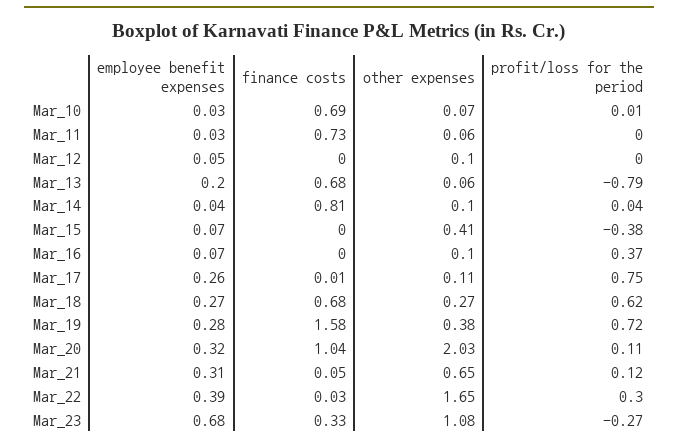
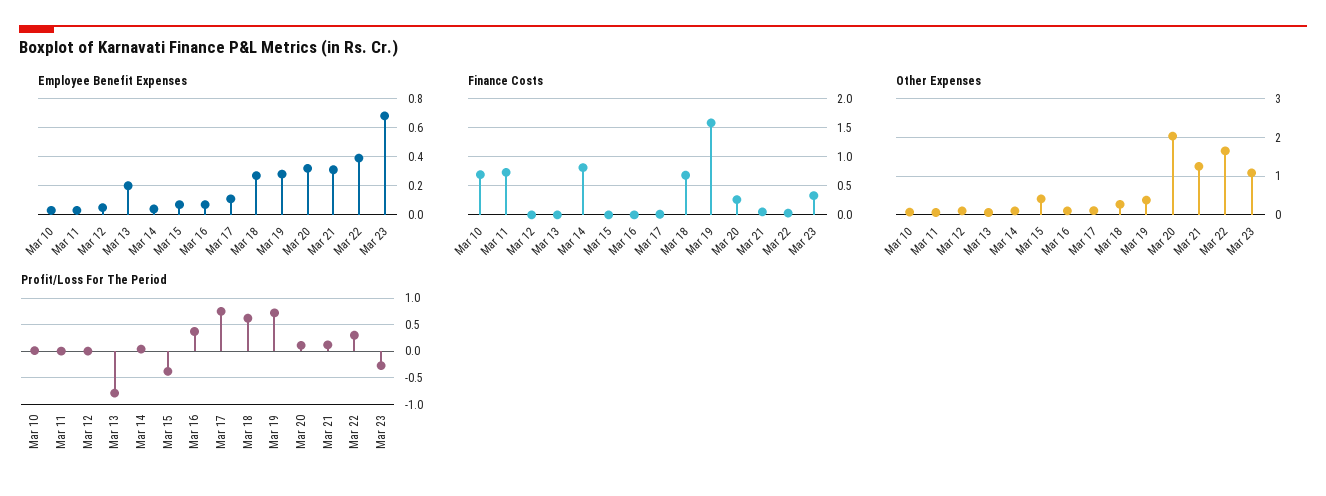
  {
    "employee benefit expenses": {
      "Mar_10": 0.03,
      "Mar_11": 0.03,
      "Mar_12": 0.05,
      "Mar_13": 0.2,
      "Mar_14": 0.04,
      "Mar_15": 0.07,
      "Mar_16": 0.07,
-     "Mar_17": 0.26,
+     "Mar_17": 0.1,
      "Mar_18": 0.27,
      "Mar_19": 0.28,
      "Mar_20": 0.32,
      "Mar_21": 0.31,
      "Mar_22": 0.39,
      "Mar_23": 0.68
    },
    "finance costs": {
      "Mar_10": 0.69,
      "Mar_11": 0.73,
      "Mar_12": 0,
-     "Mar_13": 0.68,
+     "Mar_13": 0,
      "Mar_14": 0.81,
      "Mar_15": 0,
      "Mar_16": 0,
      "Mar_17": 0.01,
      "Mar_18": 0.68,
      "Mar_19": 1.58,
-     "Mar_20": 1.04,
+     "Mar_20": 0.25,
      "Mar_21": 0.05,
      "Mar_22": 0.03,
      "Mar_23": 0.33
    },
    "other expenses": {
      "Mar_10": 0.07,
      "Mar_11": 0.06,
      "Mar_12": 0.1,
      "Mar_13": 0.06,
      "Mar_14": 0.1,
      "Mar_15": 0.41,
      "Mar_16": 0.1,
      "Mar_17": 0.11,
      "Mar_18": 0.27,
      "Mar_19": 0.38,
      "Mar_20": 2.03,
-     "Mar_21": 0.65,
+     "Mar_21": 1.2,
      "Mar_22": 1.65,
      "Mar_23": 1.08
    },
    "profit/loss for the period": {
      "Mar_10": 0.01,
      "Mar_11": 0,
      "Mar_12": 0,
      "Mar_13": -0.79,
      "Mar_14": 0.04,
      "Mar_15": -0.38,
      "Mar_16": 0.37,
      "Mar_17": 0.75,
      "Mar_18": 0.62,
      "Mar_19": 0.72,
      "Mar_20": 0.11,
      "Mar_21": 0.12,
      "Mar_22": 0.3,
      "Mar_23": -0.27
    }
  }

